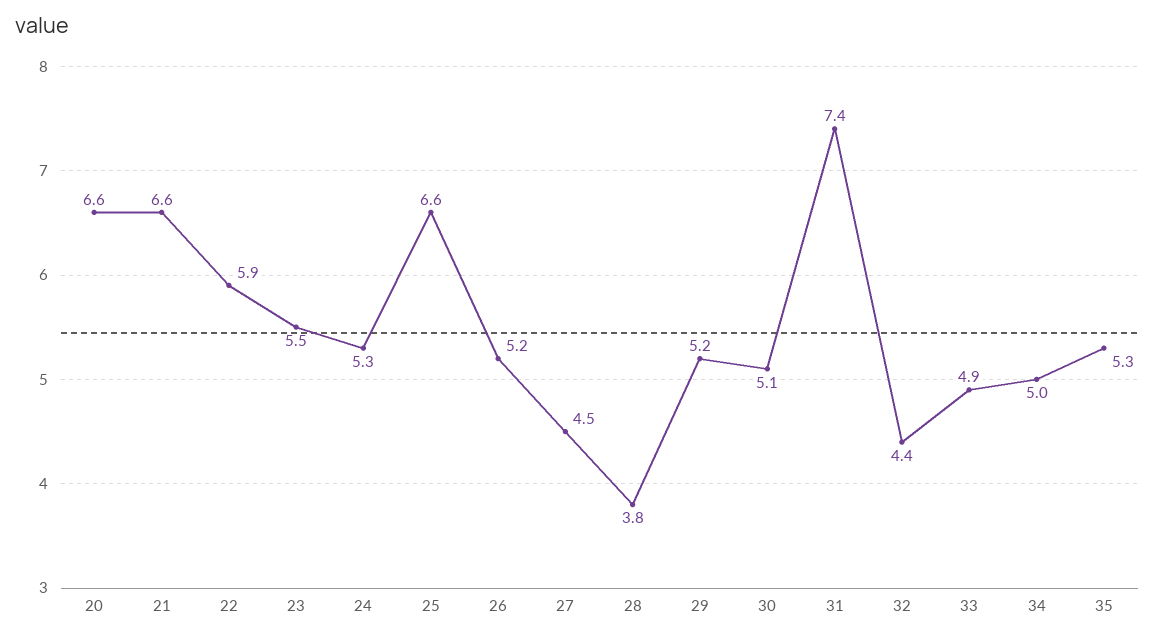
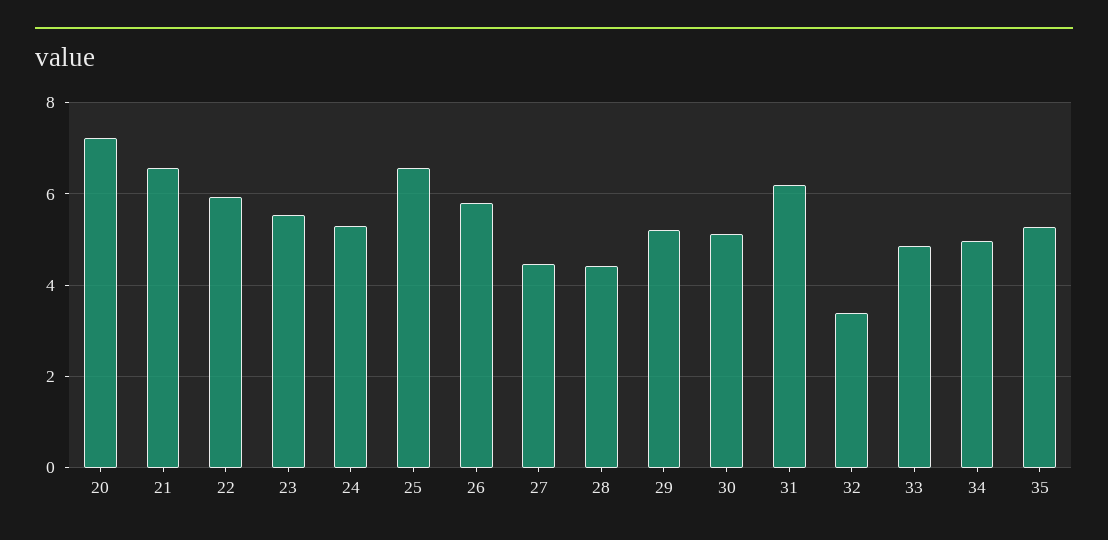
  {
-   "20": 6.6,
+   "20": 7.2,
    "21": 6.6,
    "22": 5.9,
    "23": 5.5,
    "24": 5.3,
    "25": 6.6,
-   "26": 5.2,
+   "26": 5.8,
    "27": 4.5,
-   "28": 3.8,
+   "28": 4.4,
    "29": 5.2,
    "30": 5.1,
-   "31": 7.4,
+   "31": 6.2,
-   "32": 4.4,
+   "32": 3.4,
    "33": 4.9,
    "34": 5,
    "35": 5.3
  }

